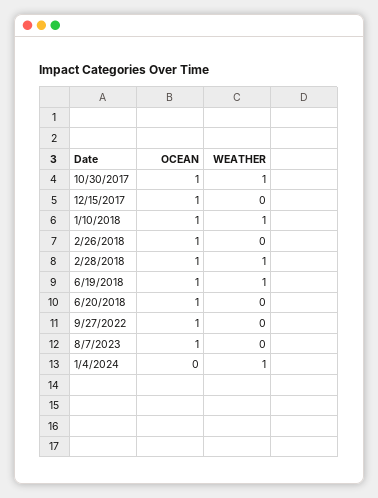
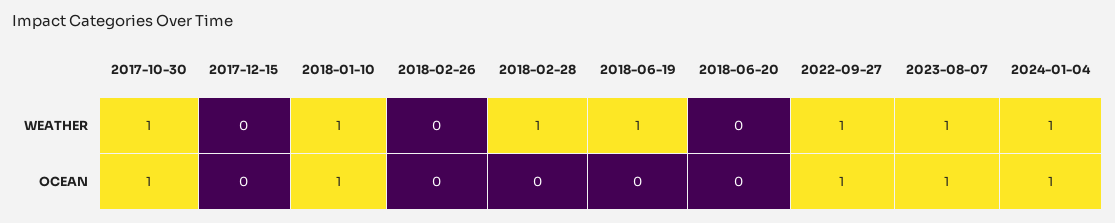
  {
    "OCEAN": {
      "10/30/2017": 1,
-     "12/15/2017": 1,
+     "12/15/2017": 0,
      "1/10/2018": 1,
-     "2/26/2018": 1,
+     "2/26/2018": 0,
-     "2/28/2018": 1,
+     "2/28/2018": 0,
-     "6/19/2018": 1,
+     "6/19/2018": 0,
-     "6/20/2018": 1,
+     "6/20/2018": 0,
      "9/27/2022": 1,
      "8/7/2023": 1,
-     "1/4/2024": 0
+     "1/4/2024": 1
    },
    "WEATHER": {
      "10/30/2017": 1,
      "12/15/2017": 0,
      "1/10/2018": 1,
      "2/26/2018": 0,
      "2/28/2018": 1,
      "6/19/2018": 1,
      "6/20/2018": 0,
-     "9/27/2022": 0,
+     "9/27/2022": 1,
-     "8/7/2023": 0,
+     "8/7/2023": 1,
      "1/4/2024": 1
    }
  }

